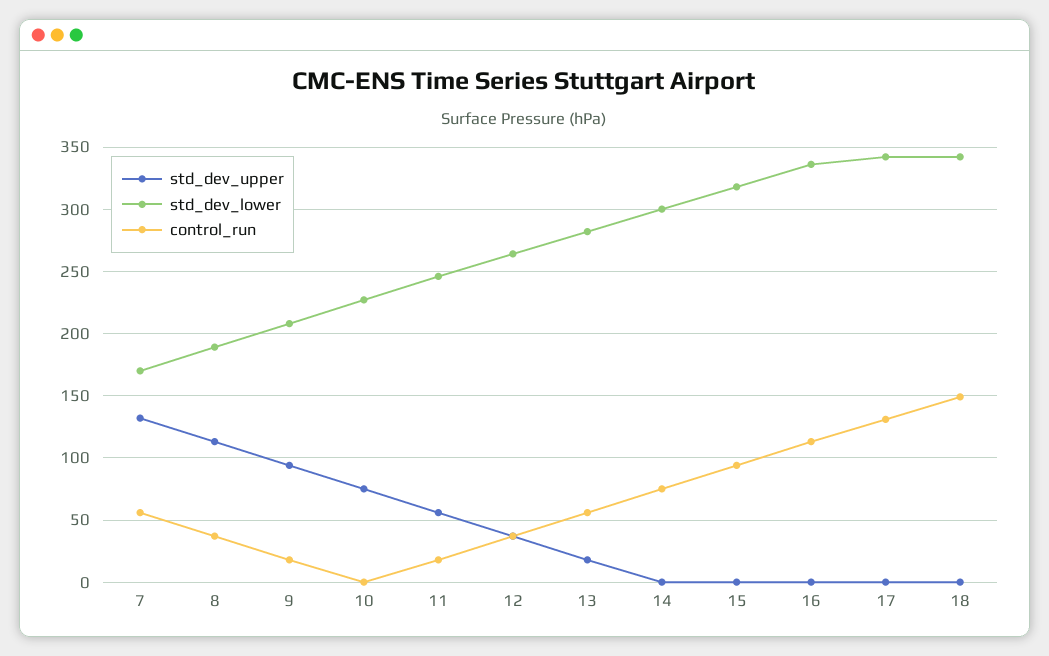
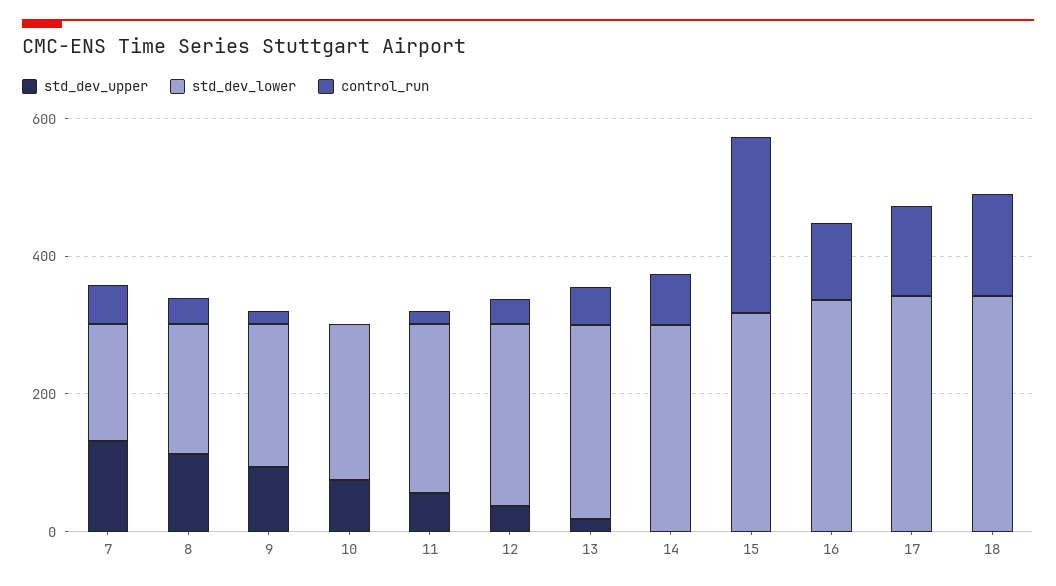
  {
    "std_dev_upper": {
      "7": 130,
      "8": 115,
      "9": 95,
      "10": 75,
      "11": 55,
      "12": 35,
      "13": 20,
      "14": 0,
      "15": 0,
      "16": 0,
      "17": 0,
      "18": 0
    },
    "std_dev_lower": {
      "7": 170,
      "8": 190,
      "9": 210,
      "10": 225,
      "11": 245,
      "12": 265,
      "13": 280,
      "14": 300,
      "15": 320,
      "16": 335,
      "17": 340,
      "18": 340
    },
    "control_run": {
      "7": 55,
      "8": 35,
      "9": 20,
      "10": 0,
      "11": 20,
      "12": 35,
      "13": 55,
      "14": 75,
-     "15": 95,
+     "15": 250,
      "16": 115,
      "17": 130,
      "18": 150
    }
  }

